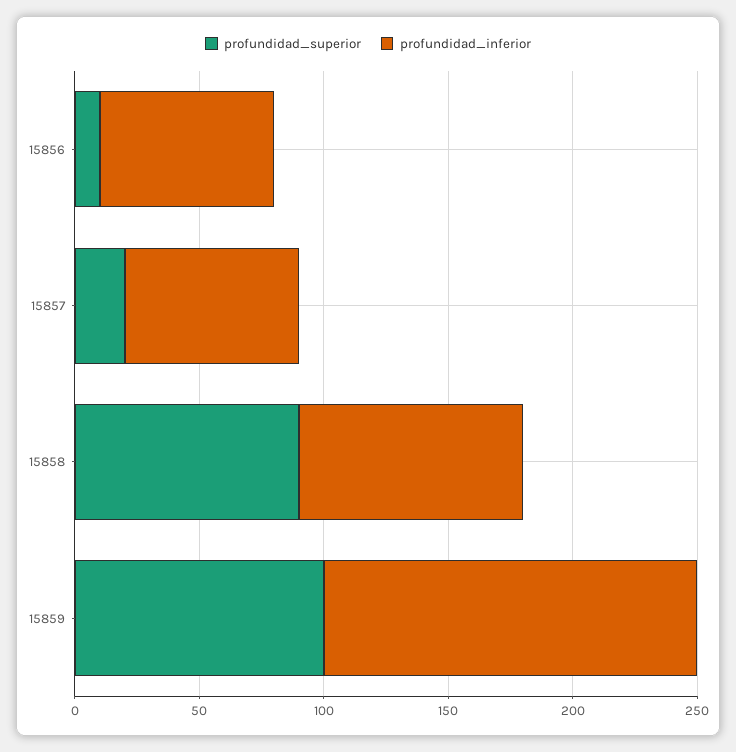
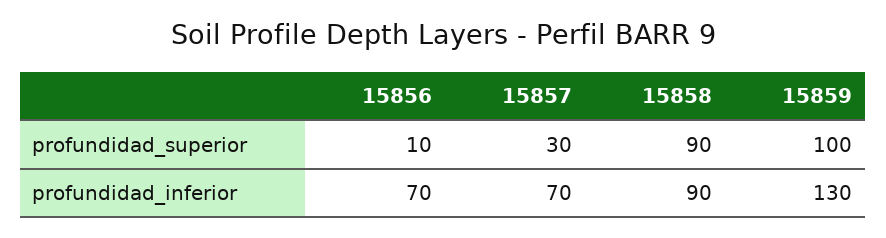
  {
    "profundidad_superior": {
      "15856": 10,
-     "15857": 20,
+     "15857": 30,
      "15858": 90,
      "15859": 100
    },
    "profundidad_inferior": {
      "15856": 70,
      "15857": 70,
      "15858": 90,
-     "15859": 150
+     "15859": 130
    }
  }

